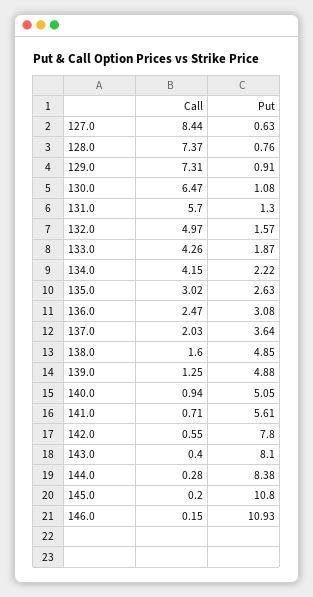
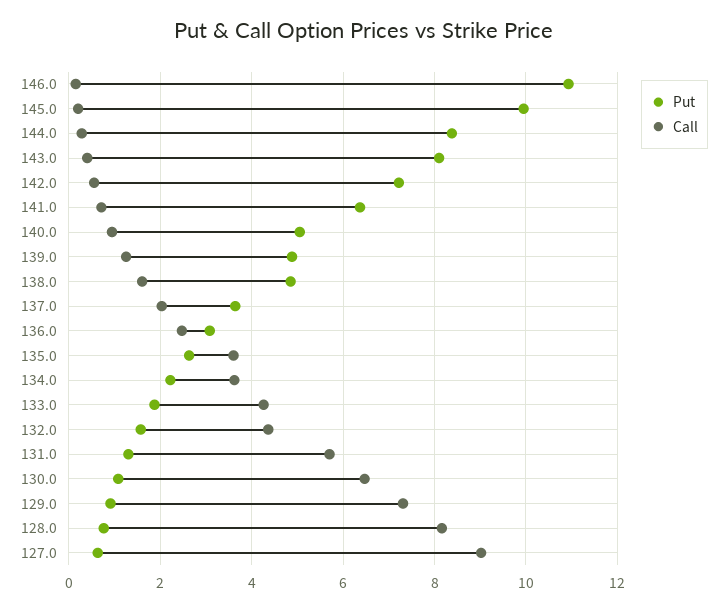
  {
    "Call": {
-     "127.0": 8.44,
+     "127.0": 9,
-     "128.0": 7.37,
+     "128.0": 8.2,
      "129.0": 7.31,
      "130.0": 6.47,
      "131.0": 5.7,
-     "132.0": 4.97,
+     "132.0": 4.4,
      "133.0": 4.26,
-     "134.0": 4.15,
+     "134.0": 3.6,
-     "135.0": 3.02,
+     "135.0": 3.6,
      "136.0": 2.47,
      "137.0": 2.03,
      "138.0": 1.6,
      "139.0": 1.25,
      "140.0": 0.94,
      "141.0": 0.71,
      "142.0": 0.55,
      "143.0": 0.4,
      "144.0": 0.28,
      "145.0": 0.2,
      "146.0": 0.15
    },
    "Put": {
      "127.0": 0.63,
      "128.0": 0.76,
      "129.0": 0.91,
      "130.0": 1.08,
      "131.0": 1.3,
      "132.0": 1.57,
      "133.0": 1.87,
      "134.0": 2.22,
      "135.0": 2.63,
      "136.0": 3.08,
      "137.0": 3.64,
      "138.0": 4.85,
      "139.0": 4.88,
      "140.0": 5.05,
-     "141.0": 5.61,
+     "141.0": 6.4,
-     "142.0": 7.8,
+     "142.0": 7.2,
      "143.0": 8.1,
      "144.0": 8.38,
-     "145.0": 10.8,
+     "145.0": 10,
      "146.0": 10.93
    }
  }

